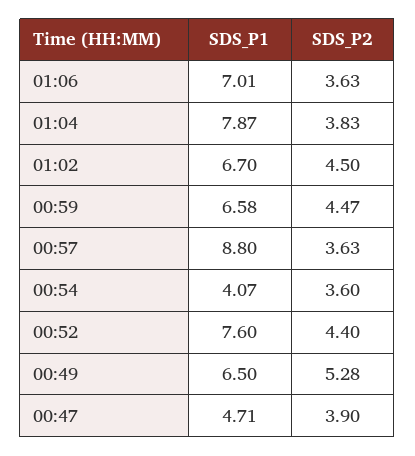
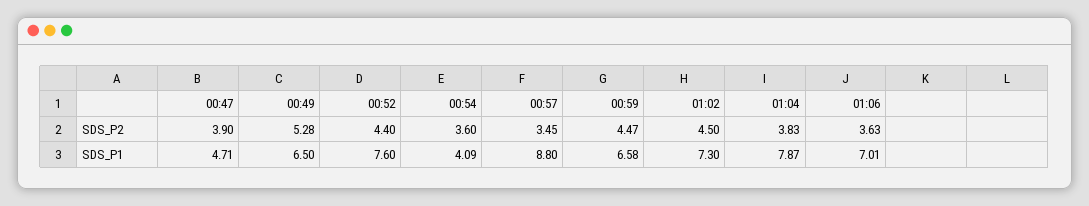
  {
    "SDS_P1": {
      "01:06": 7.01,
      "01:04": 7.87,
-     "01:02": 6.7,
+     "01:02": 7.3,
      "00:59": 6.58,
      "00:57": 8.8,
-     "00:54": 4.07,
+     "00:54": 4.09,
      "00:52": 7.6,
      "00:49": 6.5,
      "00:47": 4.71
    },
    "SDS_P2": {
      "01:06": 3.63,
      "01:04": 3.83,
      "01:02": 4.5,
      "00:59": 4.47,
-     "00:57": 3.63,
+     "00:57": 3.45,
      "00:54": 3.6,
      "00:52": 4.4,
      "00:49": 5.28,
      "00:47": 3.9
    }
  }

